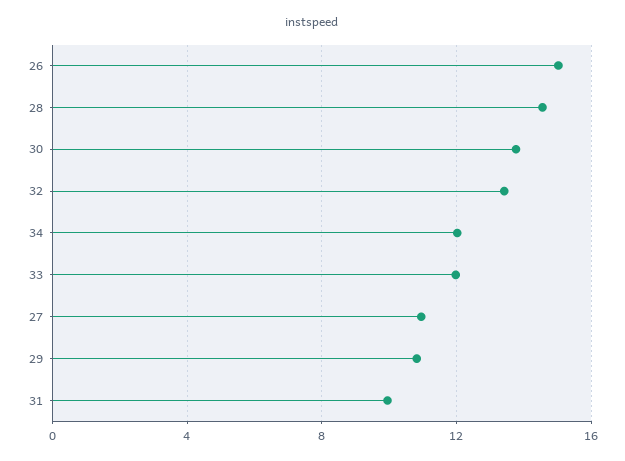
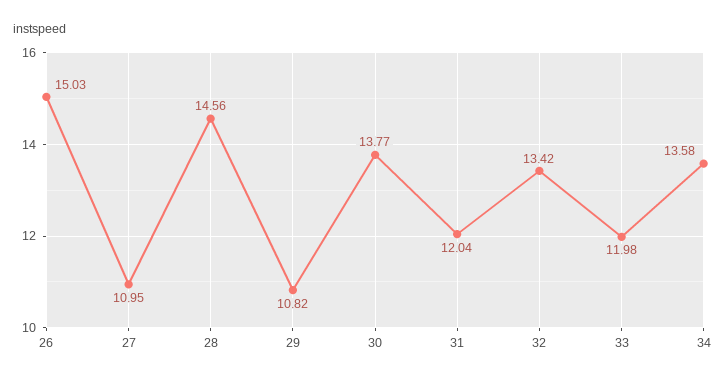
  {
    "26": 15.03,
    "28": 14.56,
    "30": 13.77,
    "32": 13.42,
-   "34": 12,
+   "34": 13.58,
    "33": 11.98,
    "27": 10.95,
    "29": 10.82,
-   "31": 10
+   "31": 12.04
  }

